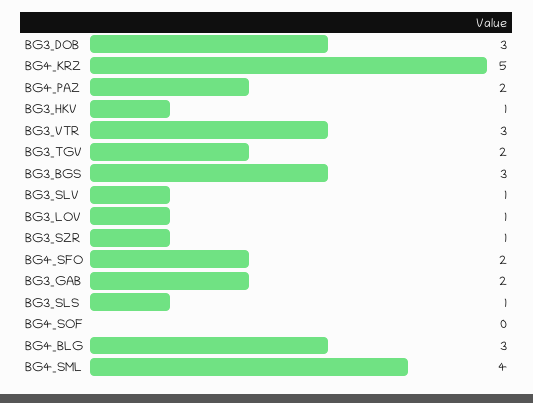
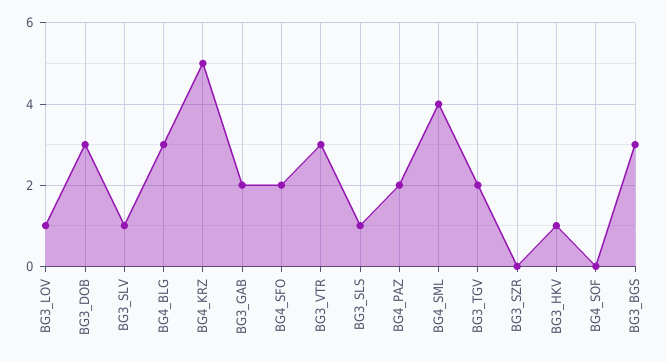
  {
    "BG3_DOB": 3,
    "BG4_KRZ": 5,
    "BG4_PAZ": 2,
    "BG3_HKV": 1,
    "BG3_VTR": 3,
    "BG3_TGV": 2,
    "BG3_BGS": 3,
    "BG3_SLV": 1,
    "BG3_LOV": 1,
-   "BG3_SZR": 1,
+   "BG3_SZR": 0,
    "BG4_SFO": 2,
    "BG3_GAB": 2,
    "BG3_SLS": 1,
    "BG4_SOF": 0,
    "BG4_BLG": 3,
    "BG4_SML": 4
  }

